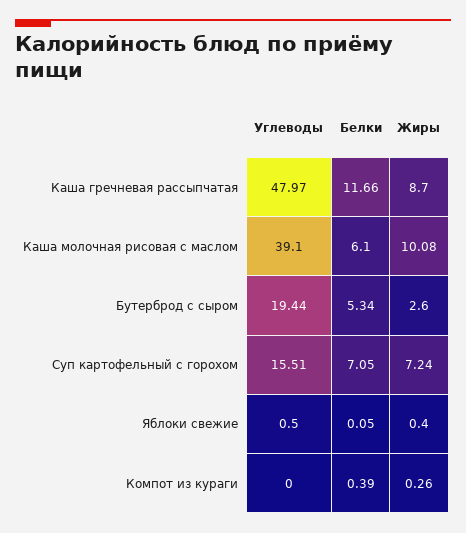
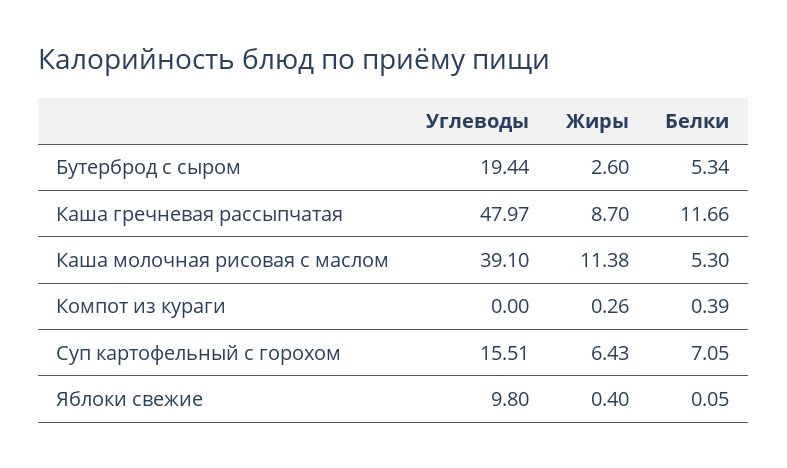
  {
    "Углеводы": {
      "Каша гречневая рассыпчатая": 47.97,
      "Каша молочная рисовая с маслом": 39.1,
      "Бутерброд с сыром": 19.44,
      "Суп картофельный с горохом": 15.51,
-     "Яблоки свежие": 0.5,
+     "Яблоки свежие": 9.8,
      "Компот из кураги": 0
    },
    "Белки": {
      "Каша гречневая рассыпчатая": 11.66,
-     "Каша молочная рисовая с маслом": 6.1,
+     "Каша молочная рисовая с маслом": 5.3,
      "Бутерброд с сыром": 5.34,
      "Суп картофельный с горохом": 7.05,
      "Яблоки свежие": 0.05,
      "Компот из кураги": 0.39
    },
    "Жиры": {
      "Каша гречневая рассыпчатая": 8.7,
-     "Каша молочная рисовая с маслом": 10.08,
+     "Каша молочная рисовая с маслом": 11.38,
      "Бутерброд с сыром": 2.6,
-     "Суп картофельный с горохом": 7.24,
+     "Суп картофельный с горохом": 6.43,
      "Яблоки свежие": 0.4,
      "Компот из кураги": 0.26
    }
  }

